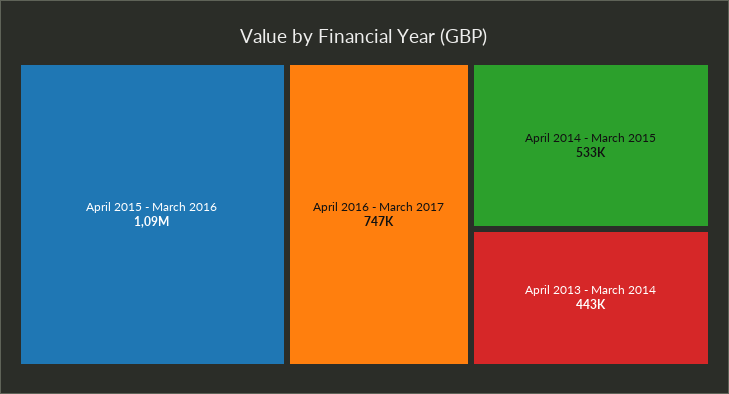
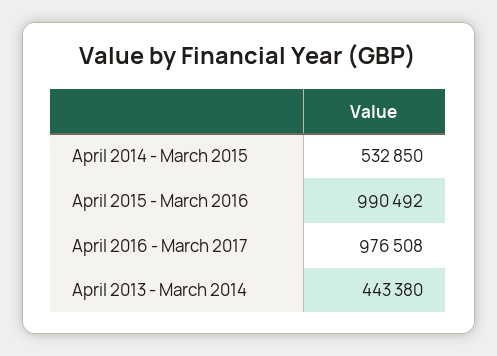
  {
-   "April 2015 - March 2016": 1090000,
+   "April 2015 - March 2016": 990492,
-   "April 2016 - March 2017": 747000,
+   "April 2016 - March 2017": 976508,
    "April 2014 - March 2015": 532850,
    "April 2013 - March 2014": 443380
  }

